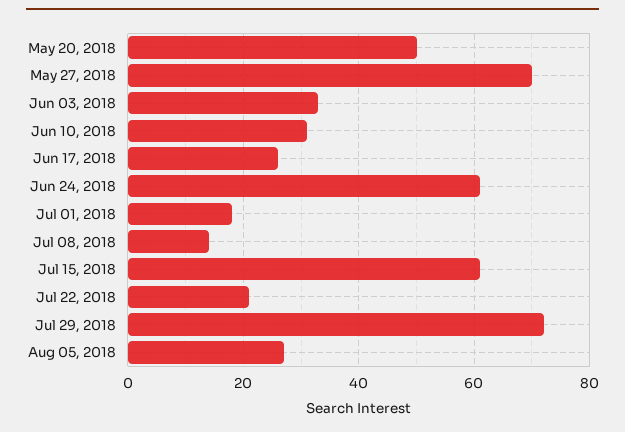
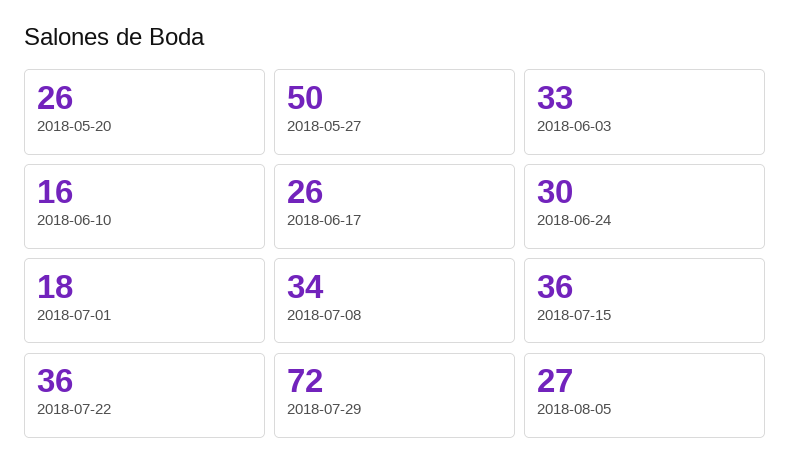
  {
-   "May 20, 2018": 50,
+   "May 20, 2018": 26,
-   "May 27, 2018": 70,
+   "May 27, 2018": 50,
    "Jun 03, 2018": 33,
-   "Jun 10, 2018": 30,
+   "Jun 10, 2018": 16,
    "Jun 17, 2018": 26,
-   "Jun 24, 2018": 60,
+   "Jun 24, 2018": 30,
    "Jul 01, 2018": 18,
-   "Jul 08, 2018": 15,
+   "Jul 08, 2018": 34,
-   "Jul 15, 2018": 60,
+   "Jul 15, 2018": 36,
-   "Jul 22, 2018": 20,
+   "Jul 22, 2018": 36,
    "Jul 29, 2018": 72,
    "Aug 05, 2018": 27
  }

